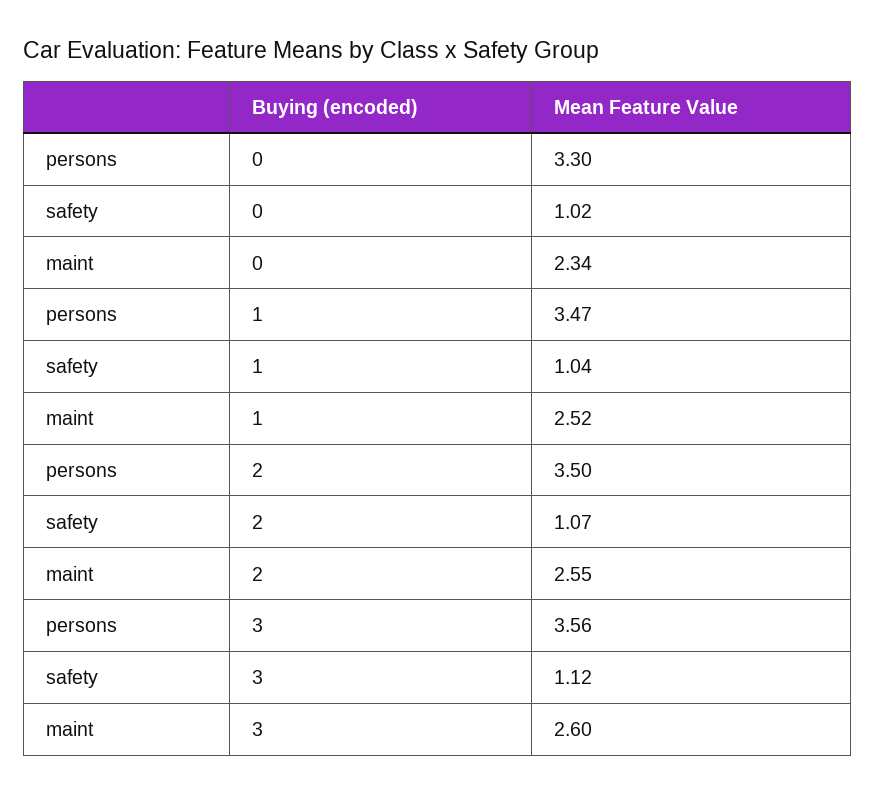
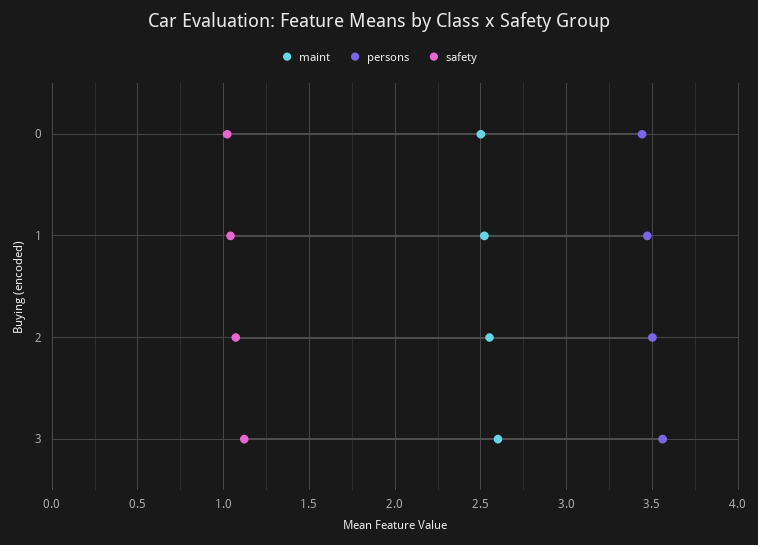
  {
    "persons": {
-     "0": 3.3,
+     "0": 3.45,
      "1": 3.47,
      "2": 3.5,
      "3": 3.56
    },
    "safety": {
      "0": 1.02,
      "1": 1.04,
      "2": 1.07,
      "3": 1.12
    },
    "maint": {
-     "0": 2.34,
+     "0": 2.5,
      "1": 2.52,
      "2": 2.55,
      "3": 2.6
    }
  }

